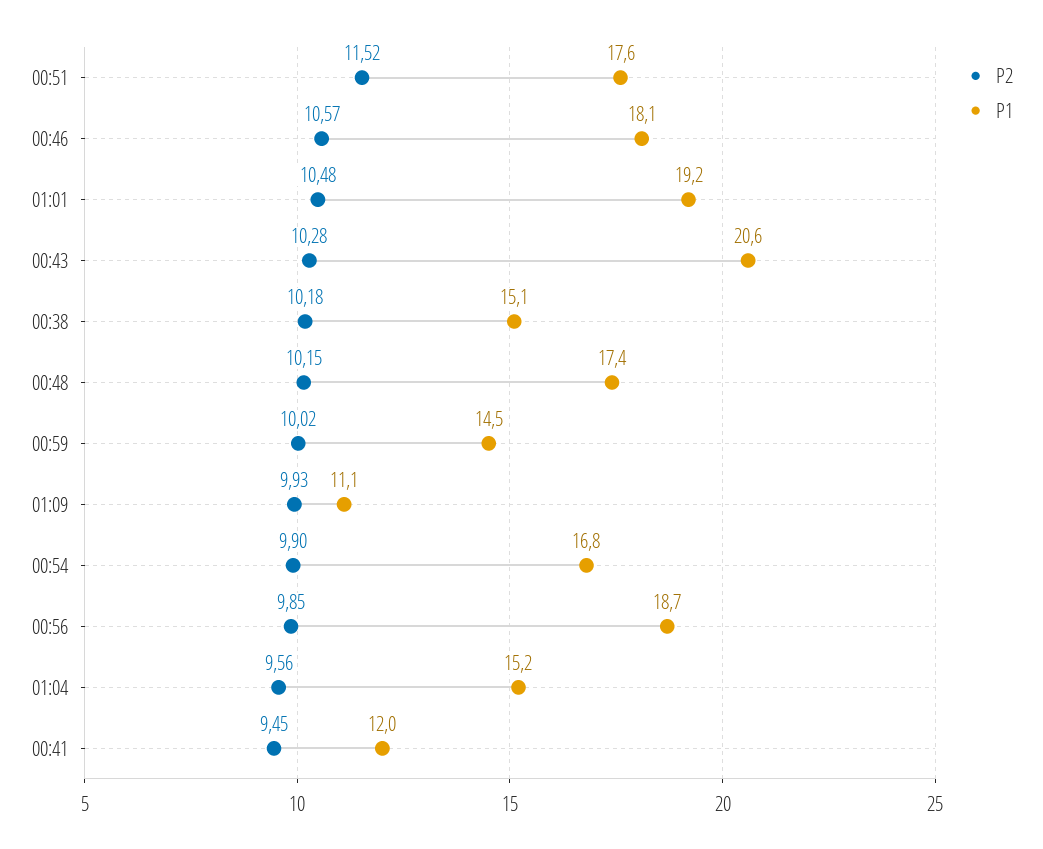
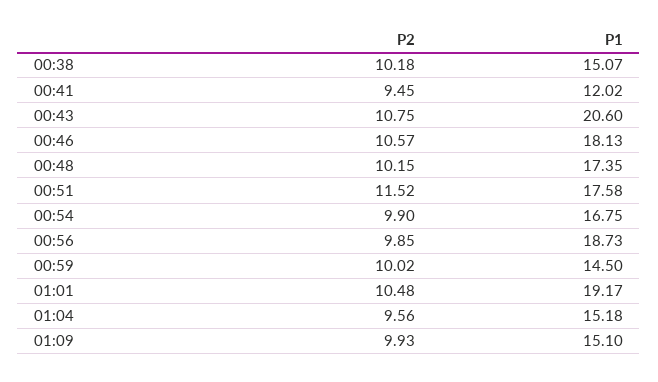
  {
    "P2": {
      "00:51": 11.52,
      "00:46": 10.57,
      "01:01": 10.48,
-     "00:43": 10.28,
+     "00:43": 10.75,
      "00:38": 10.18,
      "00:48": 10.15,
      "00:59": 10.02,
      "01:09": 9.93,
      "00:54": 9.9,
      "00:56": 9.85,
      "01:04": 9.56,
      "00:41": 9.45
    },
    "P1": {
      "00:51": 17.58,
      "00:46": 18.13,
      "01:01": 19.17,
      "00:43": 20.6,
      "00:38": 15.07,
      "00:48": 17.35,
      "00:59": 14.5,
-     "01:09": 11.1,
+     "01:09": 15.1,
      "00:54": 16.75,
      "00:56": 18.73,
      "01:04": 15.18,
      "00:41": 12.02
    }
  }

